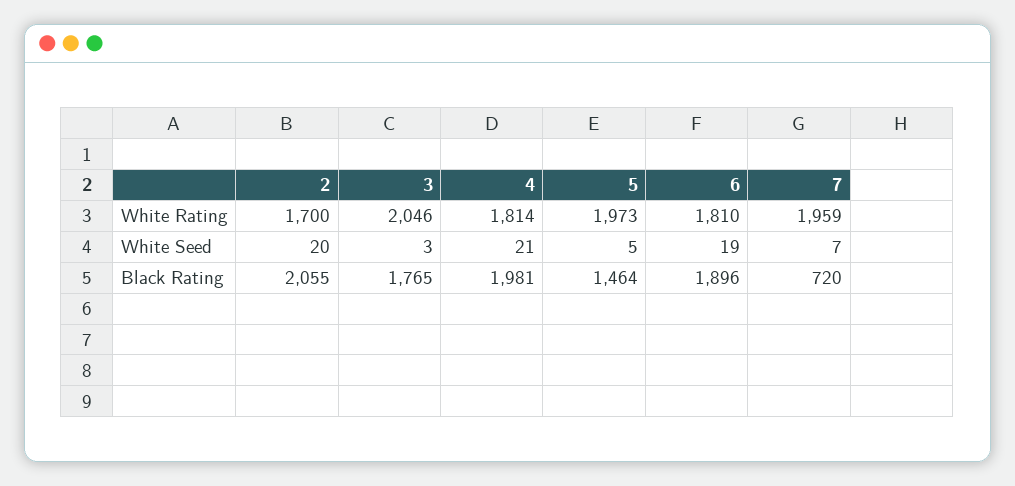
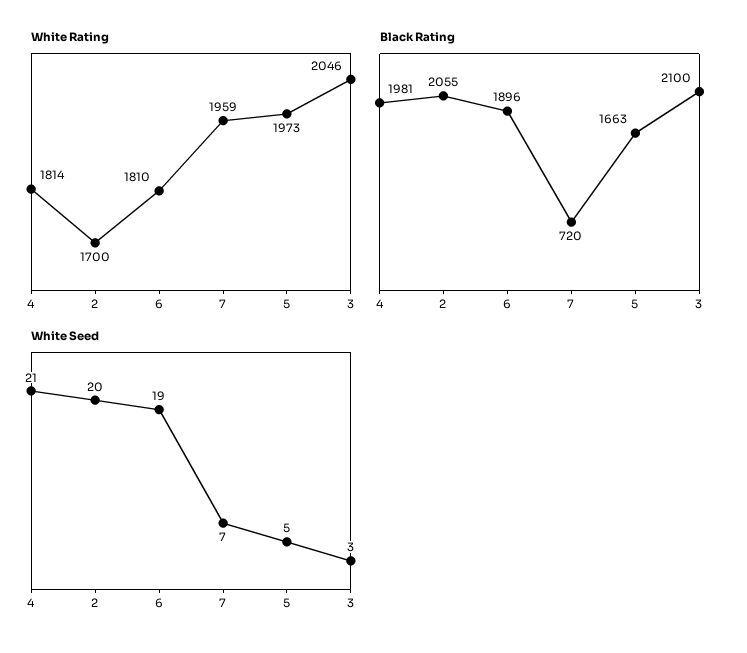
  {
    "White Rating": {
      "2": 1700,
      "3": 2046,
      "4": 1814,
      "5": 1973,
      "6": 1810,
      "7": 1959
    },
    "White Seed": {
      "2": 20,
      "3": 3,
      "4": 21,
      "5": 5,
      "6": 19,
      "7": 7
    },
    "Black Rating": {
      "2": 2055,
-     "3": 1765,
+     "3": 2100,
      "4": 1981,
-     "5": 1464,
+     "5": 1663,
      "6": 1896,
      "7": 720
    }
  }

